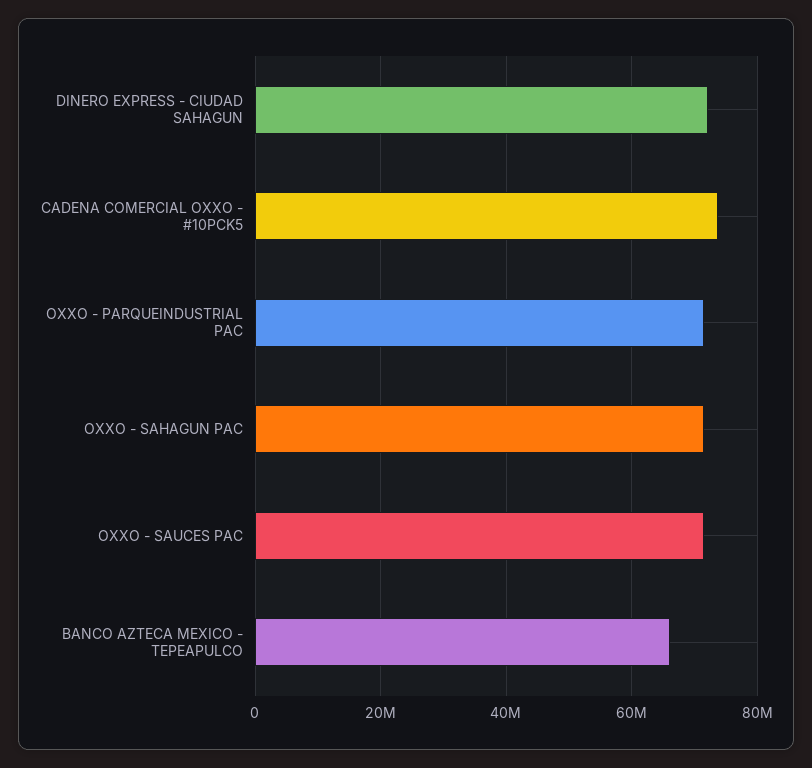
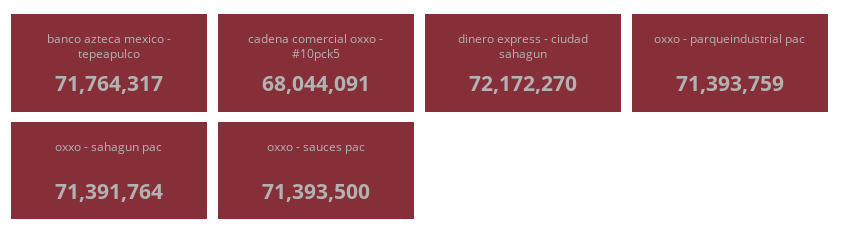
  {
    "DINERO EXPRESS - CIUDAD SAHAGUN": 72172270,
-   "CADENA COMERCIAL OXXO - #10PCK5": 74000000,
+   "CADENA COMERCIAL OXXO - #10PCK5": 68044091,
    "OXXO - PARQUEINDUSTRIAL PAC": 71393759,
    "OXXO - SAHAGUN PAC": 71391764,
    "OXXO - SAUCES PAC": 71393500,
-   "BANCO AZTECA MEXICO - TEPEAPULCO": 66000000
+   "BANCO AZTECA MEXICO - TEPEAPULCO": 71764317
  }

